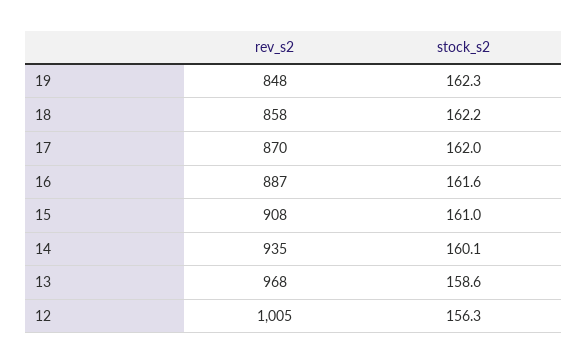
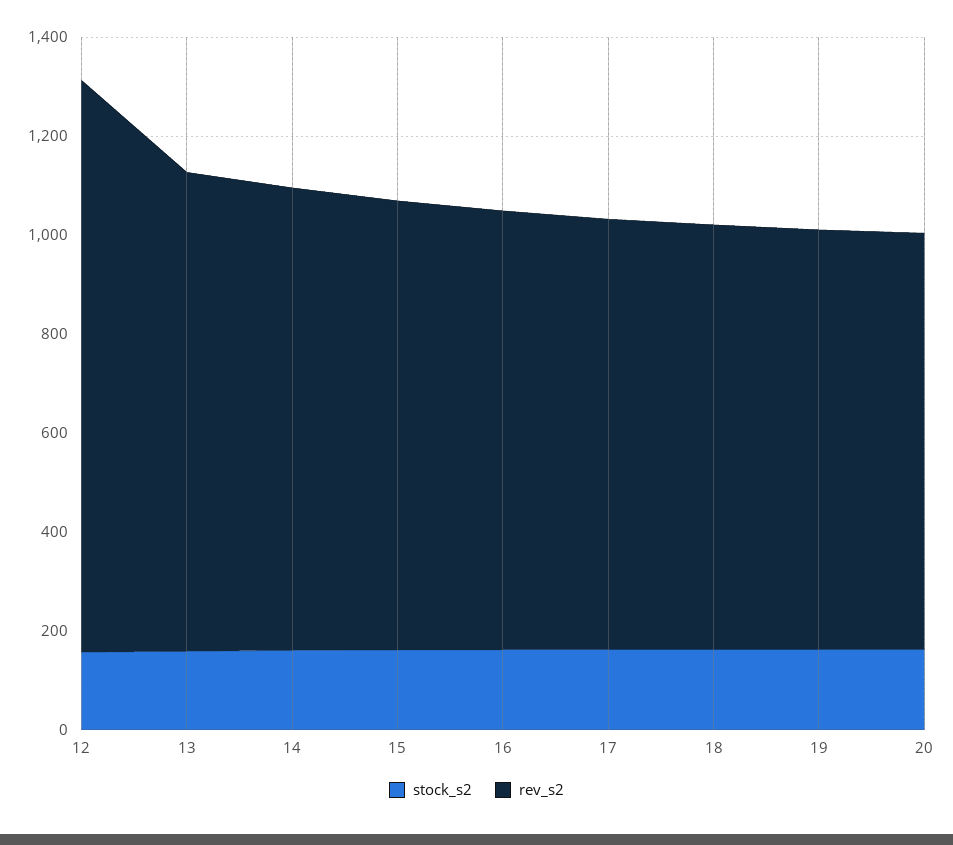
  {
    "rev_s2": {
      "19": 848,
      "18": 858,
      "17": 870,
      "16": 887,
      "15": 908,
      "14": 935,
      "13": 968,
-     "12": 1005
+     "12": 1150,
+     "20": 850
    },
    "stock_s2": {
      "19": 162.3,
      "18": 162.2,
      "17": 162,
      "16": 161.6,
      "15": 161,
      "14": 160.1,
      "13": 158.6,
-     "12": 156.3
+     "12": 156.3,
+     "20": 150
    }
  }

